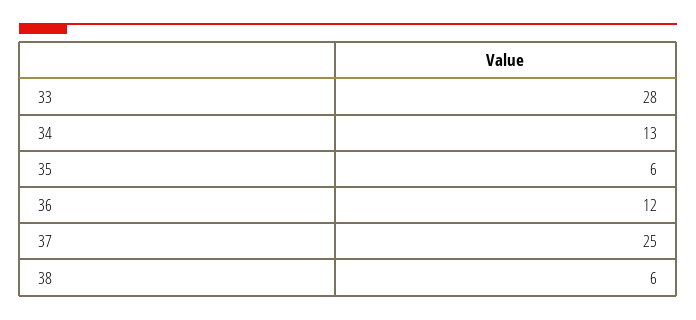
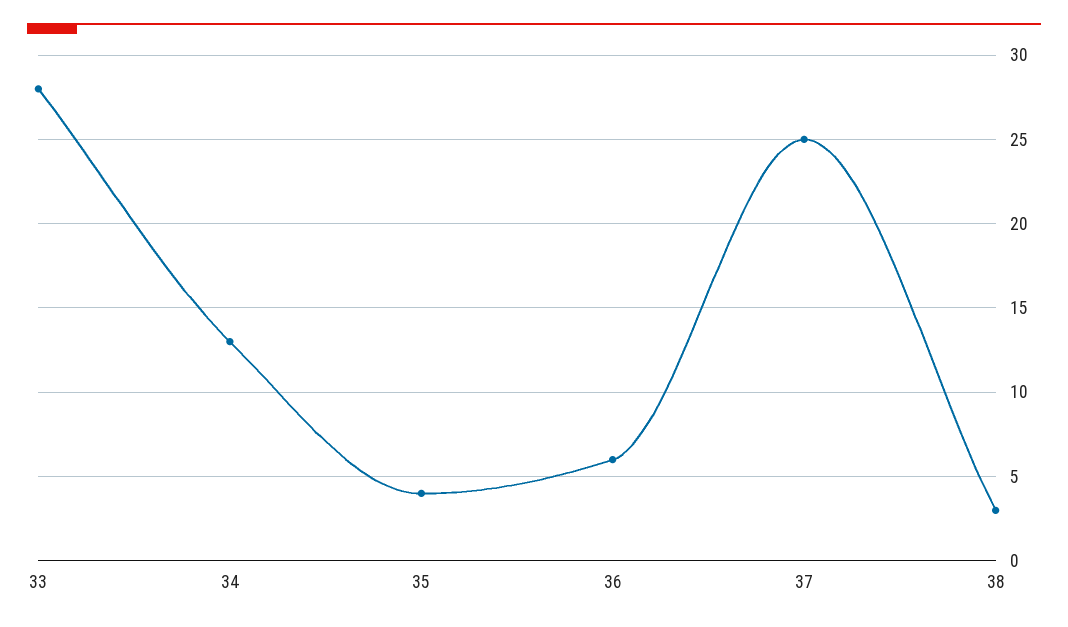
  {
    "33": 28,
    "34": 13,
-   "35": 6,
+   "35": 4,
-   "36": 12,
+   "36": 6,
    "37": 25,
-   "38": 6
+   "38": 3
  }

